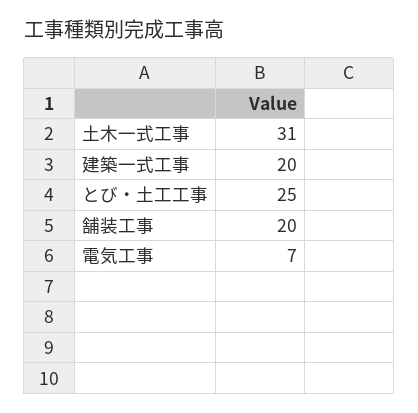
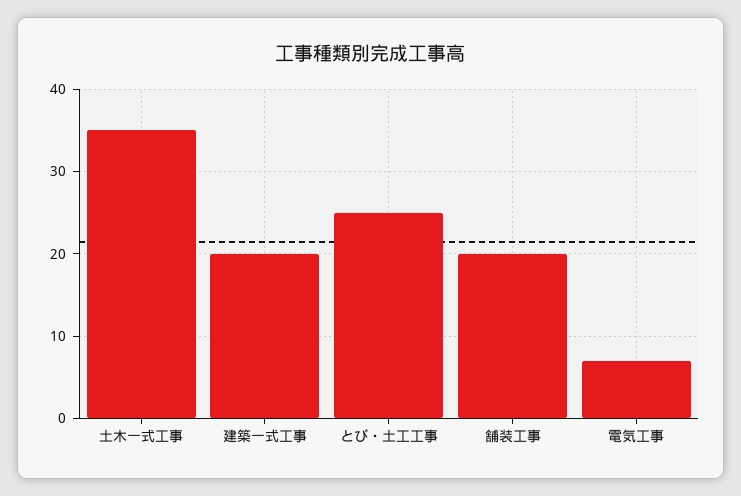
  {
-   "土木一式工事": 31,
+   "土木一式工事": 35,
    "建築一式工事": 20,
    "とび・土工工事": 25,
    "舗装工事": 20,
    "電気工事": 7
  }

